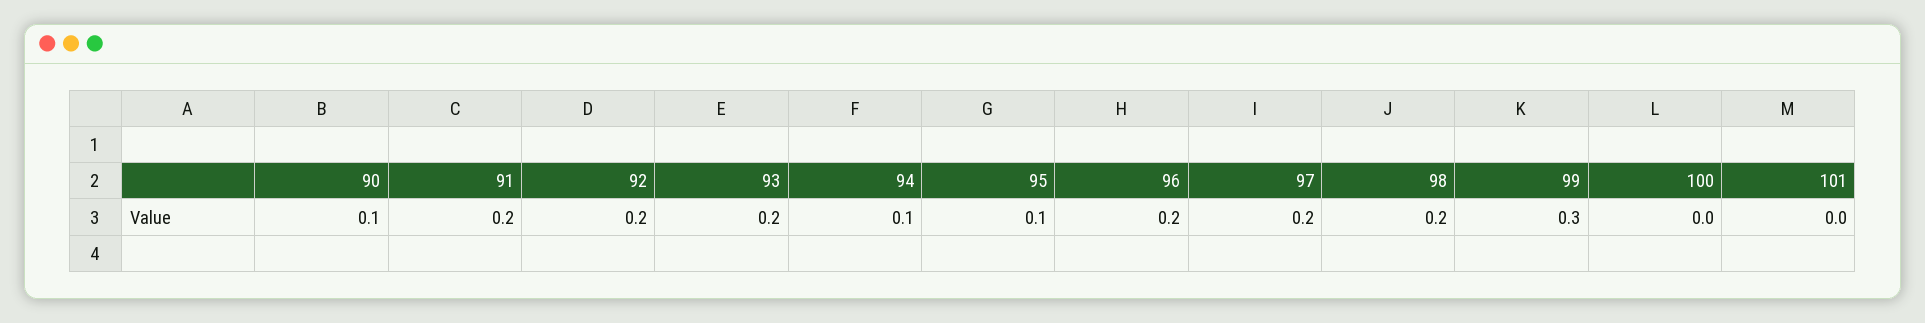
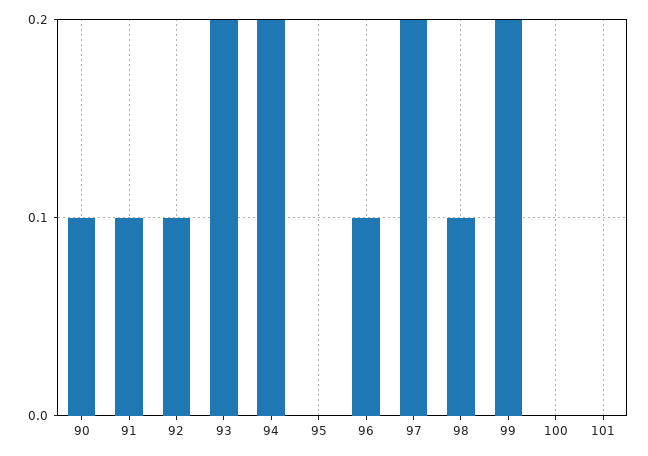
  {
    "90": 0.1,
-   "91": 0.2,
+   "91": 0.1,
-   "92": 0.2,
+   "92": 0.1,
    "93": 0.2,
-   "94": 0.1,
+   "94": 0.2,
-   "95": 0.1,
+   "95": 0,
-   "96": 0.2,
+   "96": 0.1,
    "97": 0.2,
-   "98": 0.2,
+   "98": 0.1,
-   "99": 0.3,
+   "99": 0.2,
    "100": 0,
    "101": 0
  }

